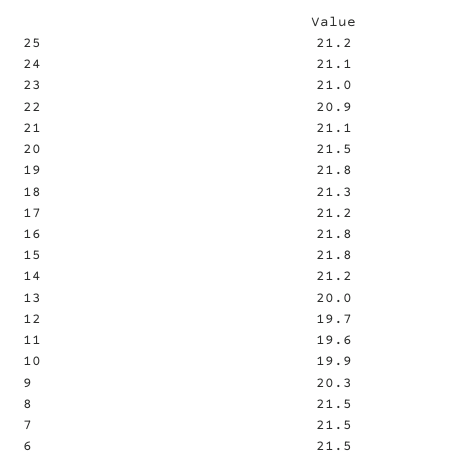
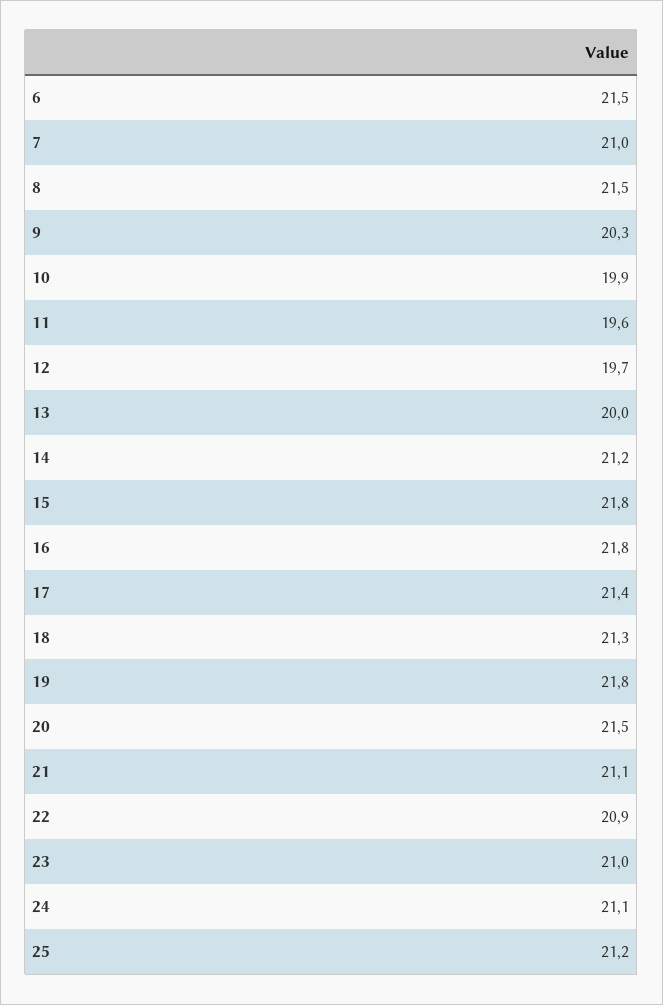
  {
    "25": 21.2,
    "24": 21.1,
    "23": 21,
    "22": 20.9,
    "21": 21.1,
    "20": 21.5,
    "19": 21.8,
    "18": 21.3,
-   "17": 21.2,
+   "17": 21.4,
    "16": 21.8,
    "15": 21.8,
    "14": 21.2,
    "13": 20,
    "12": 19.7,
    "11": 19.6,
    "10": 19.9,
    "9": 20.3,
    "8": 21.5,
-   "7": 21.5,
+   "7": 21,
    "6": 21.5
  }

